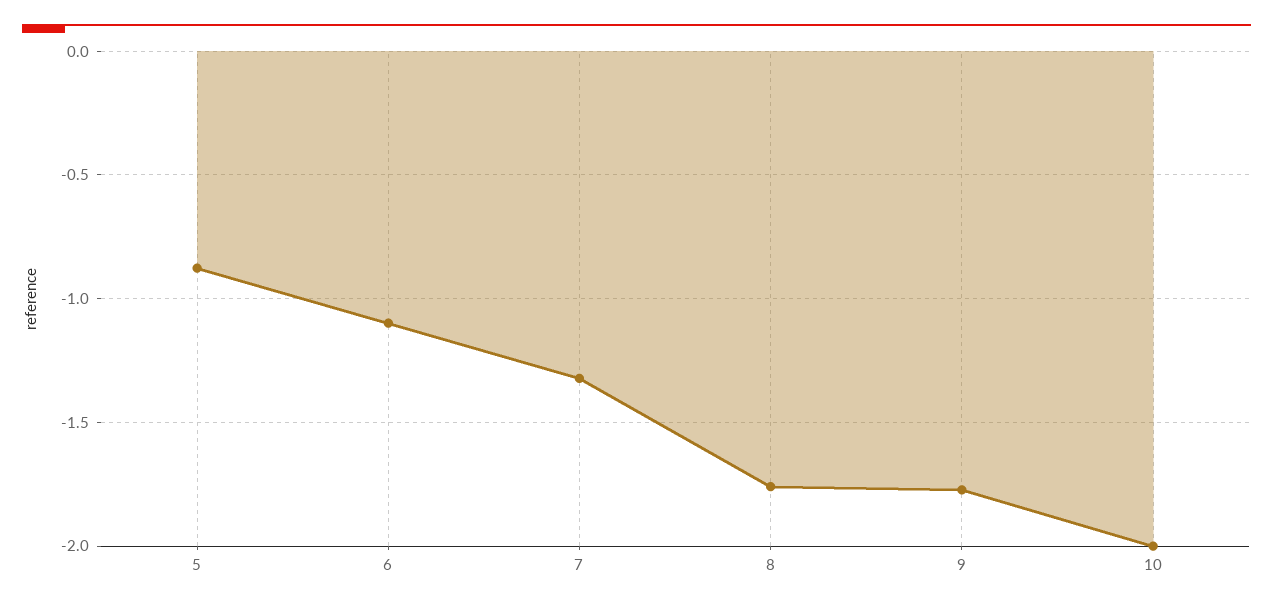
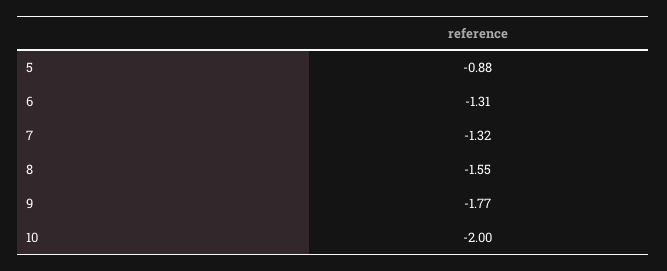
  {
    "5": -0.88,
-   "6": -1.1,
+   "6": -1.31,
    "7": -1.32,
-   "8": -1.75,
+   "8": -1.55,
    "9": -1.77,
    "10": -2
  }

